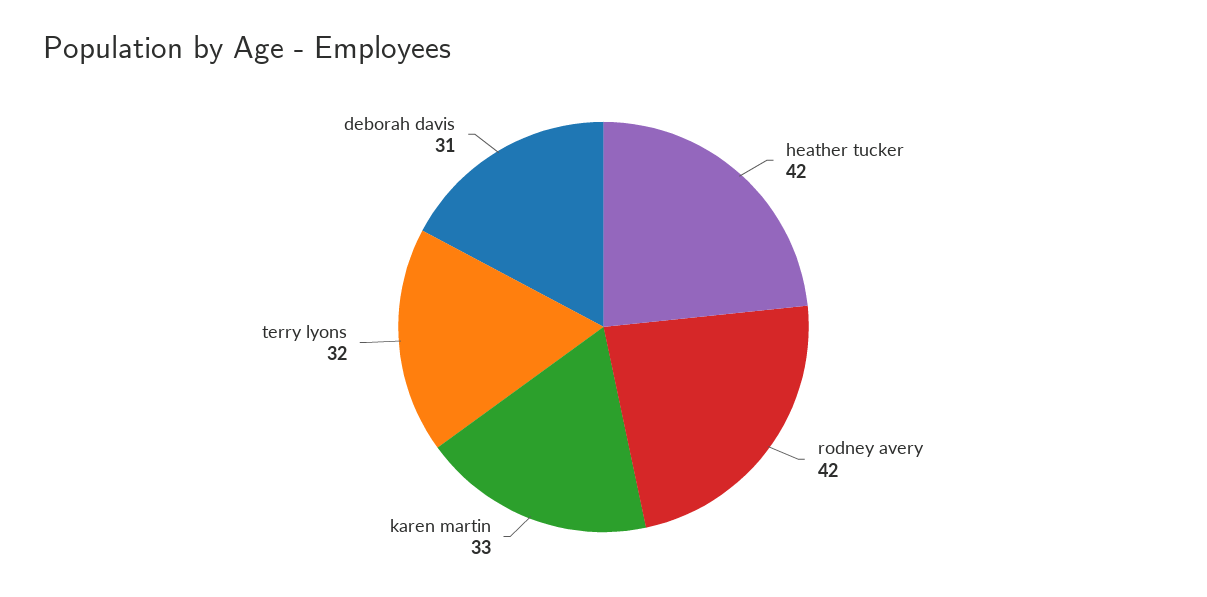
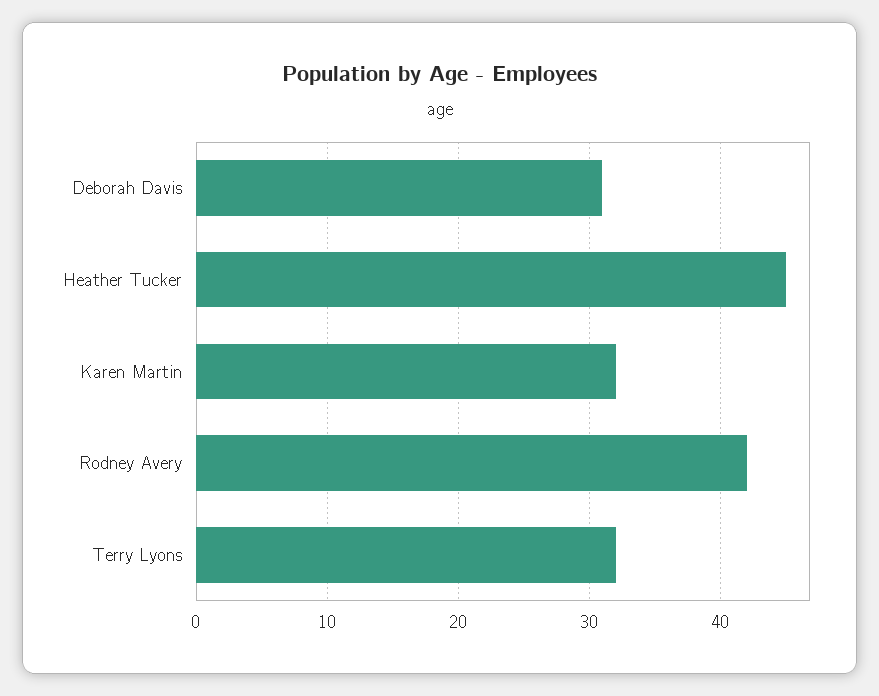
  {
-   "heather tucker": 42,
+   "heather tucker": 45,
    "rodney avery": 42,
-   "karen martin": 33,
+   "karen martin": 32,
    "terry lyons": 32,
    "deborah davis": 31
  }

